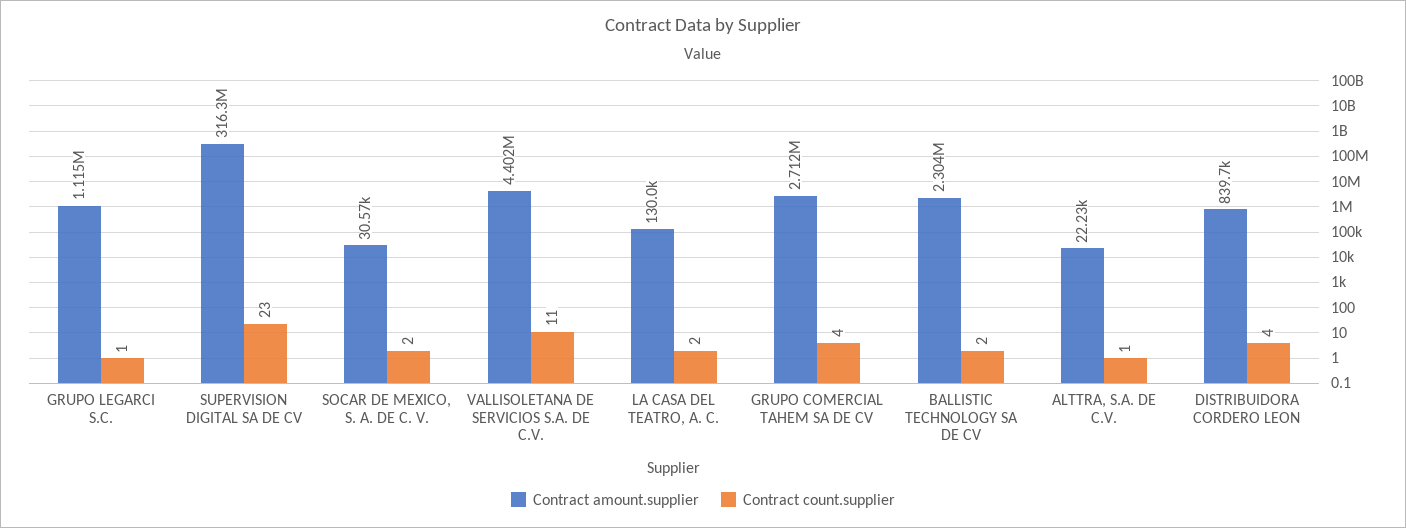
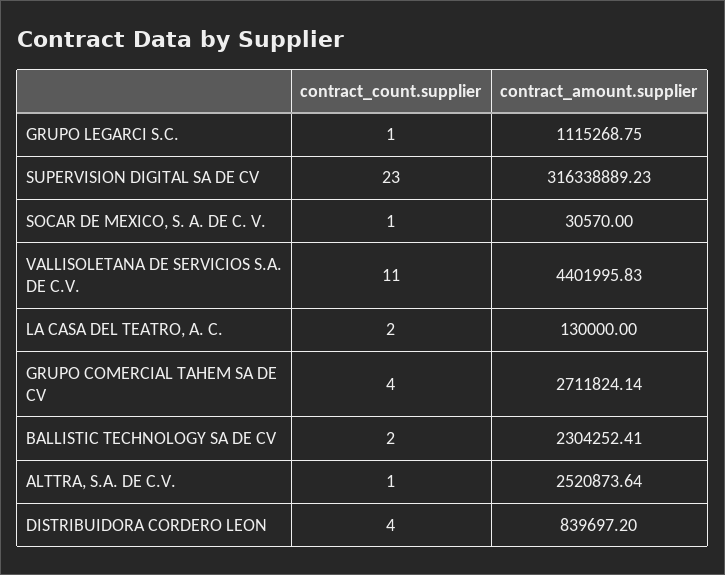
  {
    "Contract amount.supplier": {
      "GRUPO LEGARCI S.C.": 1115268.75,
      "SUPERVISION DIGITAL SA DE CV": 316338889.23,
      "SOCAR DE MEXICO, S. A. DE C. V.": 30570,
      "VALLISOLETANA DE SERVICIOS S.A. DE C.V.": 4401995.83,
      "LA CASA DEL TEATRO, A. C.": 130000,
      "GRUPO COMERCIAL TAHEM SA DE CV": 2711824.14,
      "BALLISTIC TECHNOLOGY SA DE CV": 2304252.41,
-     "ALTTRA, S.A. DE C.V.": 22230,
+     "ALTTRA, S.A. DE C.V.": 2520873.64,
      "DISTRIBUIDORA CORDERO LEON": 839697.2
    },
    "Contract count.supplier": {
      "GRUPO LEGARCI S.C.": 1,
      "SUPERVISION DIGITAL SA DE CV": 23,
-     "SOCAR DE MEXICO, S. A. DE C. V.": 2,
+     "SOCAR DE MEXICO, S. A. DE C. V.": 1,
      "VALLISOLETANA DE SERVICIOS S.A. DE C.V.": 11,
      "LA CASA DEL TEATRO, A. C.": 2,
      "GRUPO COMERCIAL TAHEM SA DE CV": 4,
      "BALLISTIC TECHNOLOGY SA DE CV": 2,
      "ALTTRA, S.A. DE C.V.": 1,
      "DISTRIBUIDORA CORDERO LEON": 4
    }
  }

